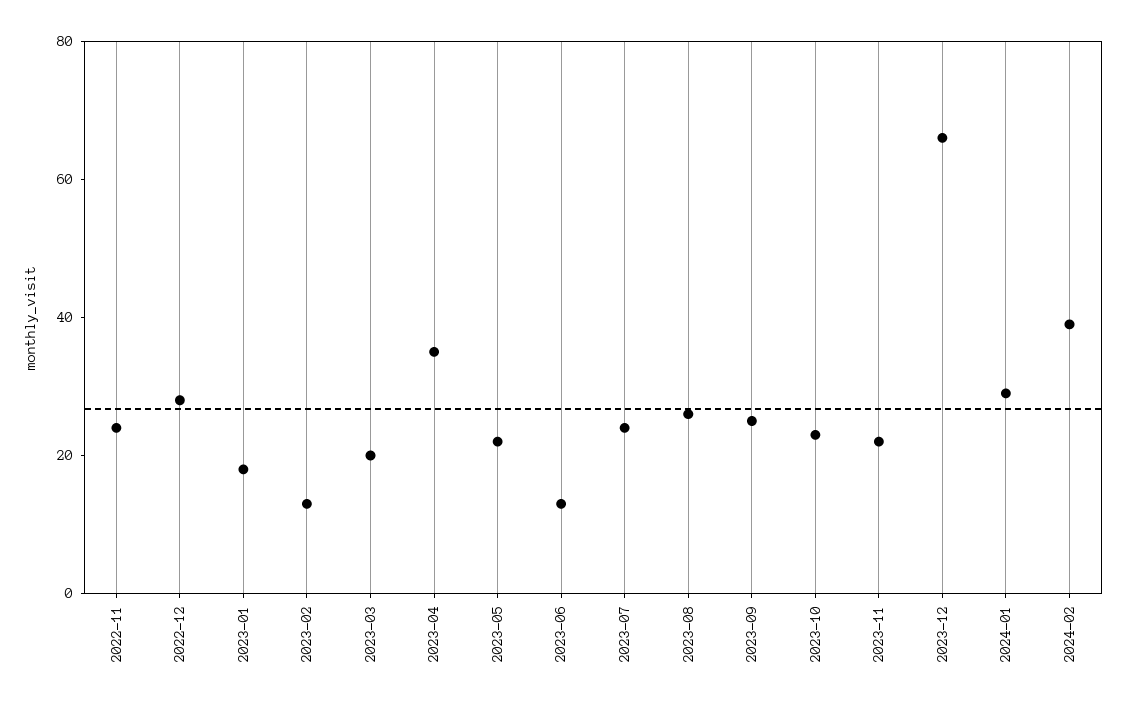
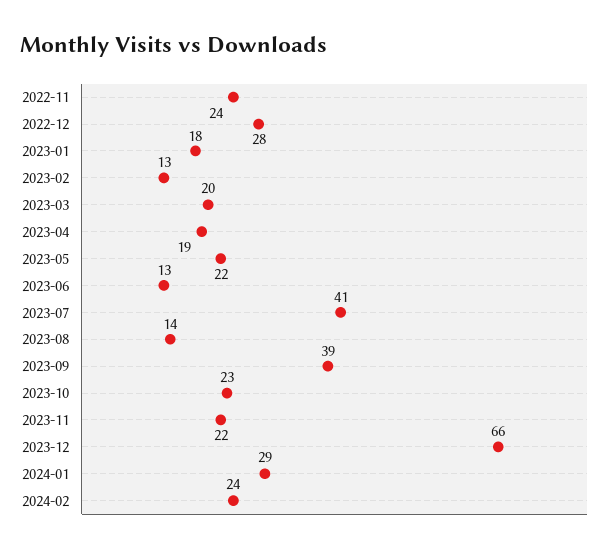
  {
    "2022-11": 24,
    "2022-12": 28,
    "2023-01": 18,
    "2023-02": 13,
    "2023-03": 20,
-   "2023-04": 35,
+   "2023-04": 19,
    "2023-05": 22,
    "2023-06": 13,
-   "2023-07": 25,
+   "2023-07": 41,
-   "2023-08": 25,
+   "2023-08": 14,
-   "2023-09": 25,
+   "2023-09": 39,
    "2023-10": 23,
    "2023-11": 22,
    "2023-12": 66,
    "2024-01": 29,
-   "2024-02": 40
+   "2024-02": 24
  }

